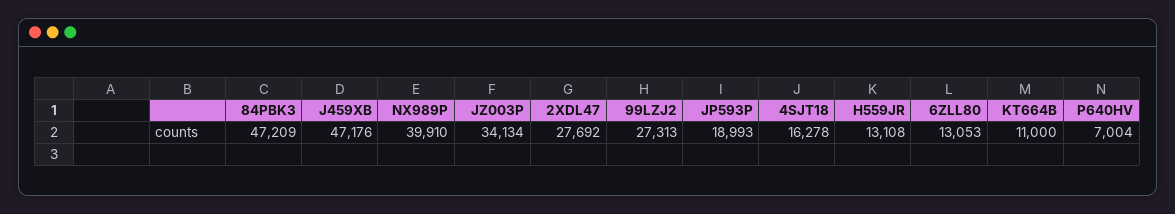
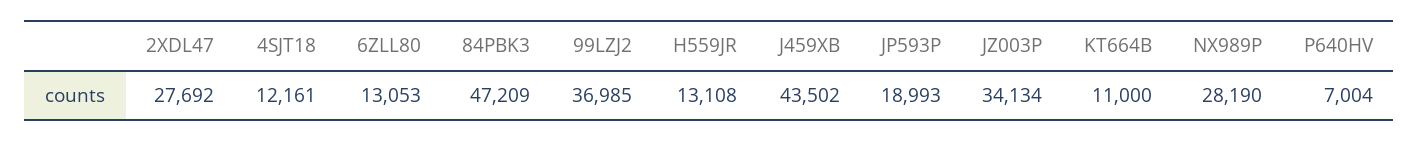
  {
    "84PBK3": 47209,
-   "J459XB": 47176,
+   "J459XB": 43502,
-   "NX989P": 39910,
+   "NX989P": 28190,
    "JZ003P": 34134,
    "2XDL47": 27692,
-   "99LZJ2": 27313,
+   "99LZJ2": 36985,
    "JP593P": 18993,
-   "4SJT18": 16278,
+   "4SJT18": 12161,
    "H559JR": 13108,
    "6ZLL80": 13053,
    "KT664B": 11000,
    "P640HV": 7004
  }

